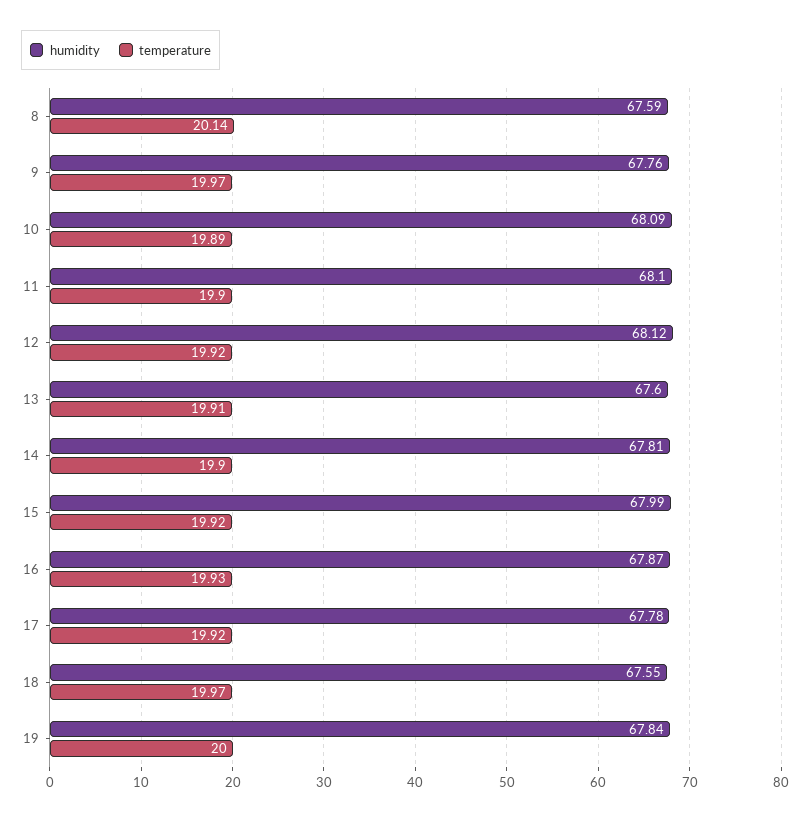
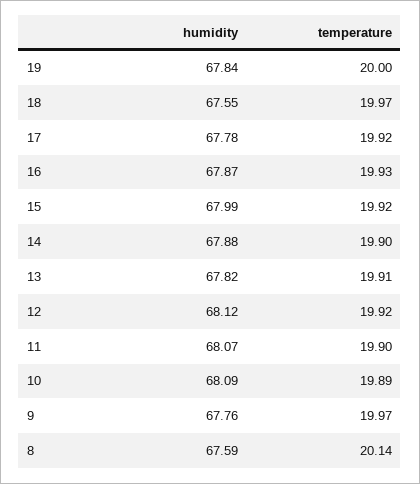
  {
    "humidity": {
      "8": 67.59,
      "9": 67.76,
      "10": 68.09,
-     "11": 68.1,
+     "11": 68.07,
      "12": 68.12,
-     "13": 67.6,
+     "13": 67.82,
-     "14": 67.81,
+     "14": 67.88,
      "15": 67.99,
      "16": 67.87,
      "17": 67.78,
      "18": 67.55,
      "19": 67.84
    },
    "temperature": {
      "8": 20.14,
      "9": 19.97,
      "10": 19.89,
      "11": 19.9,
      "12": 19.92,
      "13": 19.91,
      "14": 19.9,
      "15": 19.92,
      "16": 19.93,
      "17": 19.92,
      "18": 19.97,
      "19": 20
    }
  }

